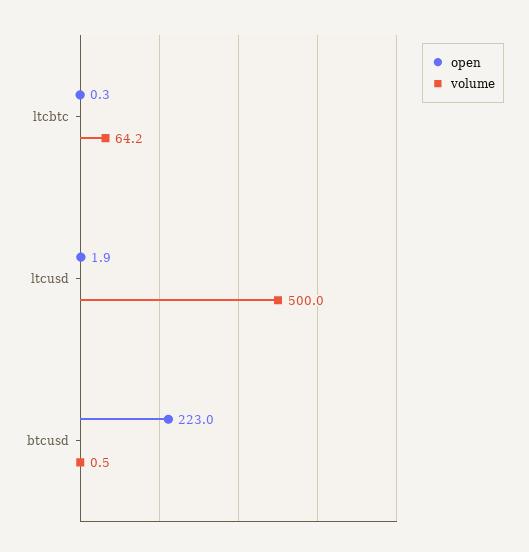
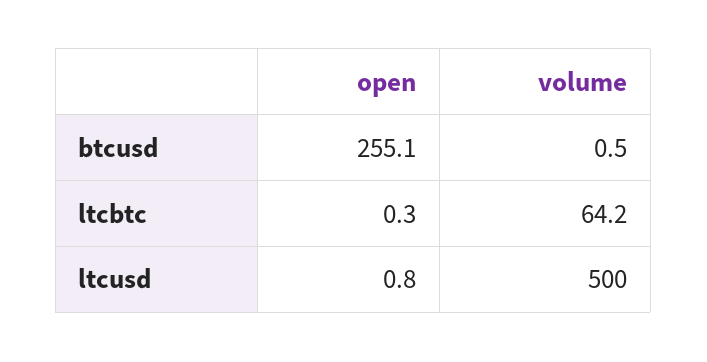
  {
    "open": {
      "ltcbtc": 0.3,
-     "ltcusd": 1.9,
+     "ltcusd": 0.8,
-     "btcusd": 223
+     "btcusd": 255.1
    },
    "volume": {
      "ltcbtc": 64.2,
      "ltcusd": 500,
      "btcusd": 0.5
    }
  }

